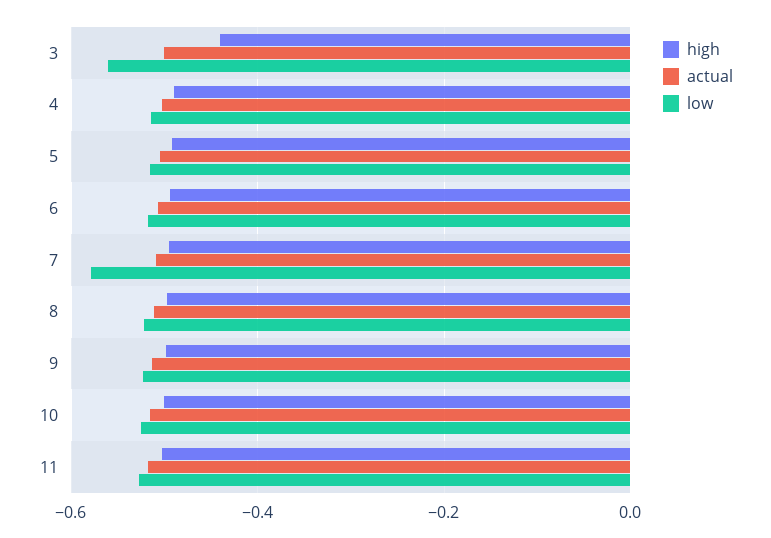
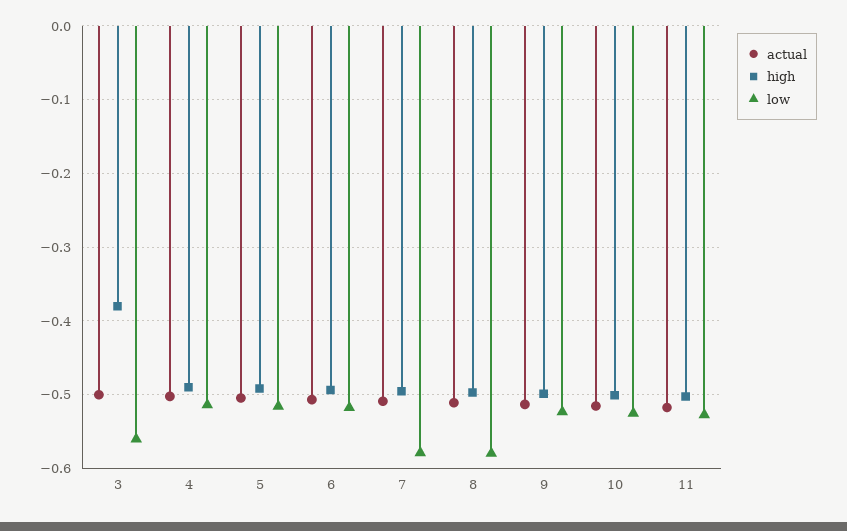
  {
    "high": {
-     "3": -0.44,
+     "3": -0.38,
      "4": -0.49,
      "5": -0.49,
      "6": -0.49,
      "7": -0.5,
      "8": -0.5,
      "9": -0.5,
      "10": -0.5,
      "11": -0.5
    },
    "actual": {
      "3": -0.5,
      "4": -0.5,
      "5": -0.5,
      "6": -0.51,
      "7": -0.51,
      "8": -0.51,
      "9": -0.51,
      "10": -0.52,
      "11": -0.52
    },
    "low": {
      "3": -0.56,
      "4": -0.51,
      "5": -0.52,
      "6": -0.52,
      "7": -0.58,
-     "8": -0.52,
+     "8": -0.58,
      "9": -0.52,
      "10": -0.53,
      "11": -0.53
    }
  }

